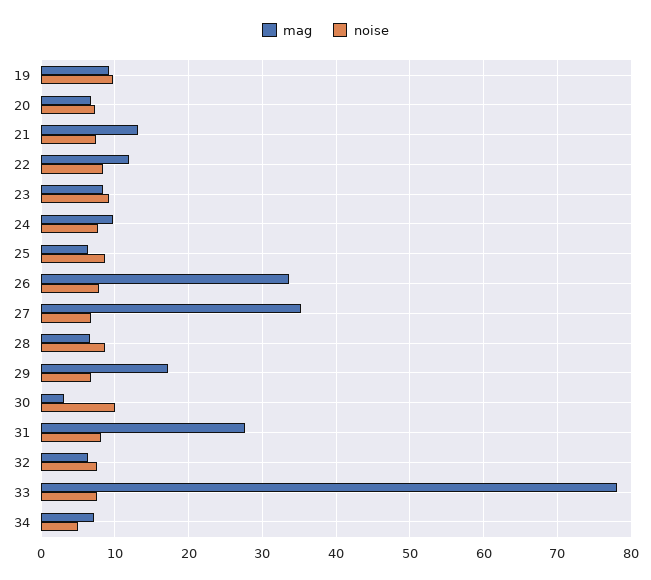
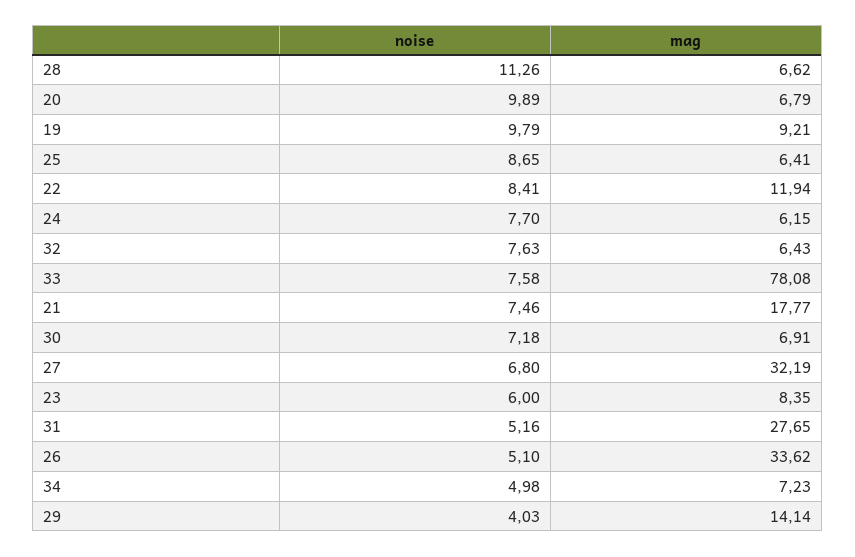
  {
    "mag": {
      "19": 9.21,
      "20": 6.79,
-     "21": 13,
+     "21": 17.77,
      "22": 11.94,
      "23": 8.35,
-     "24": 10,
+     "24": 6.15,
      "25": 6.41,
      "26": 33.62,
-     "27": 35,
+     "27": 32.19,
      "28": 6.62,
-     "29": 17,
+     "29": 14.14,
-     "30": 3,
+     "30": 6.91,
      "31": 27.65,
      "32": 6.43,
      "33": 78.08,
      "34": 7.23
    },
    "noise": {
      "19": 9.79,
-     "20": 7,
+     "20": 9.89,
      "21": 7.46,
      "22": 8.41,
-     "23": 9,
+     "23": 6,
      "24": 7.7,
      "25": 8.65,
-     "26": 8,
+     "26": 5.1,
      "27": 6.8,
-     "28": 9,
+     "28": 11.26,
-     "29": 7,
+     "29": 4.03,
-     "30": 10,
+     "30": 7.18,
-     "31": 8,
+     "31": 5.16,
      "32": 7.63,
      "33": 7.58,
      "34": 4.98
    }
  }

